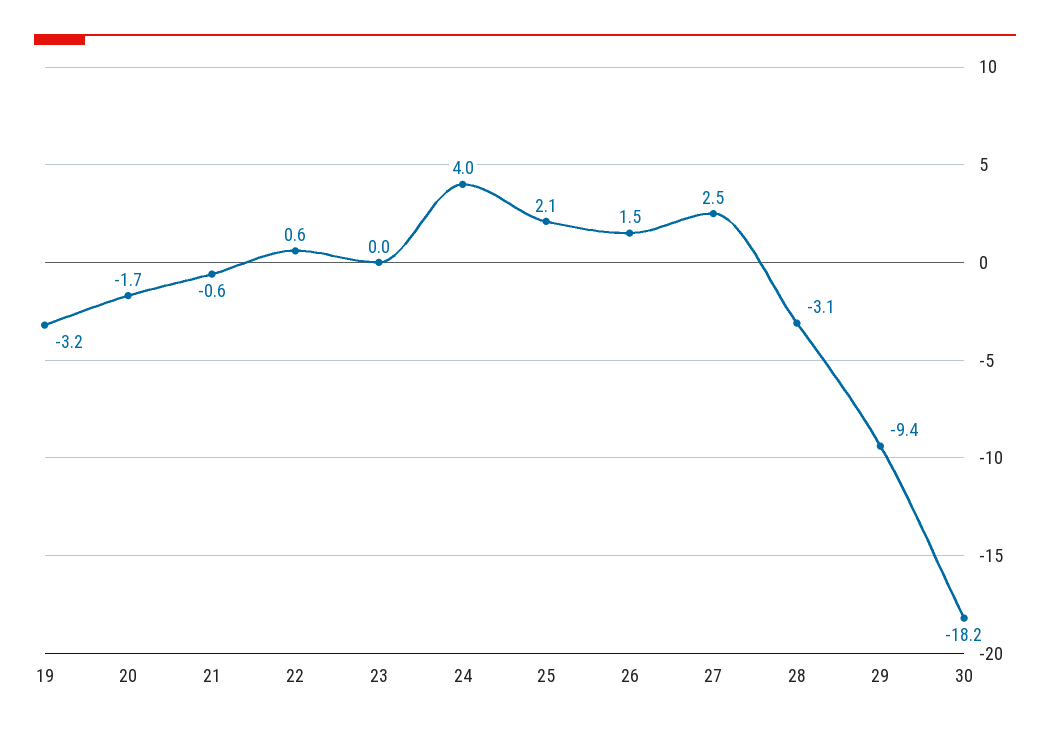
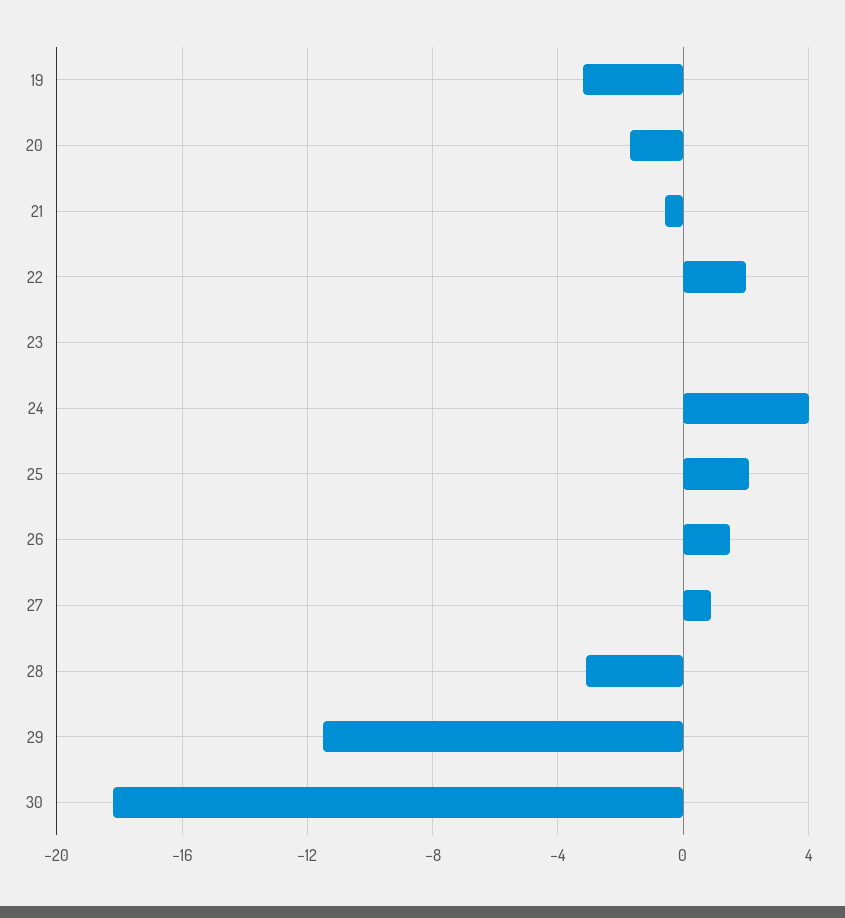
  {
    "19": -3.2,
    "20": -1.7,
    "21": -0.6,
-   "22": 0.6,
+   "22": 2,
    "23": 0,
    "24": 4,
    "25": 2.1,
    "26": 1.5,
-   "27": 2.5,
+   "27": 1,
    "28": -3.1,
-   "29": -9.4,
+   "29": -11.5,
    "30": -18.2
  }

